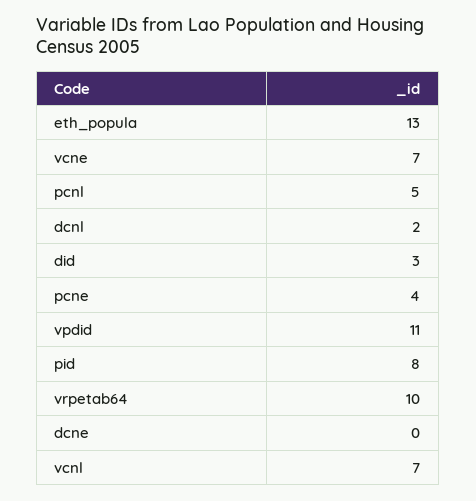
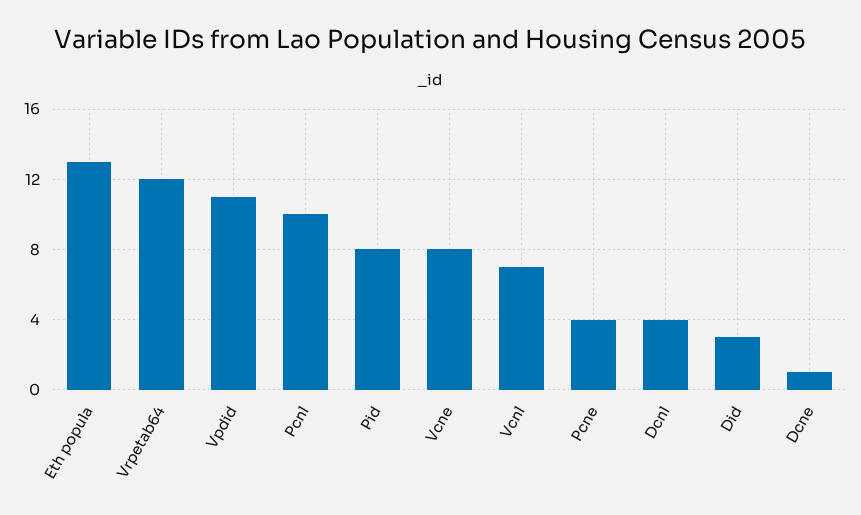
  {
    "eth_popula": 13,
-   "vcne": 7,
+   "vcne": 8,
-   "pcnl": 5,
+   "pcnl": 10,
-   "dcnl": 2,
+   "dcnl": 4,
    "did": 3,
    "pcne": 4,
    "vpdid": 11,
    "pid": 8,
-   "vrpetab64": 10,
+   "vrpetab64": 12,
-   "dcne": 0,
+   "dcne": 1,
    "vcnl": 7
  }

